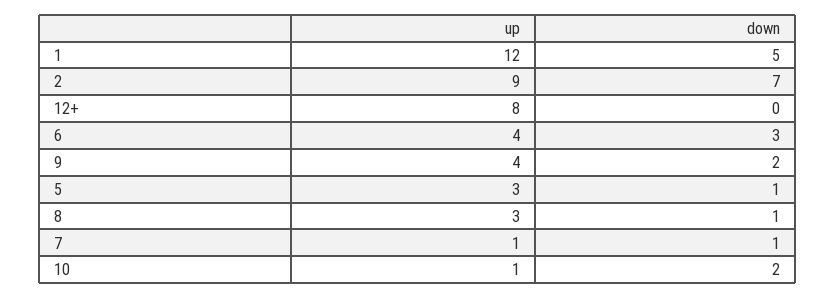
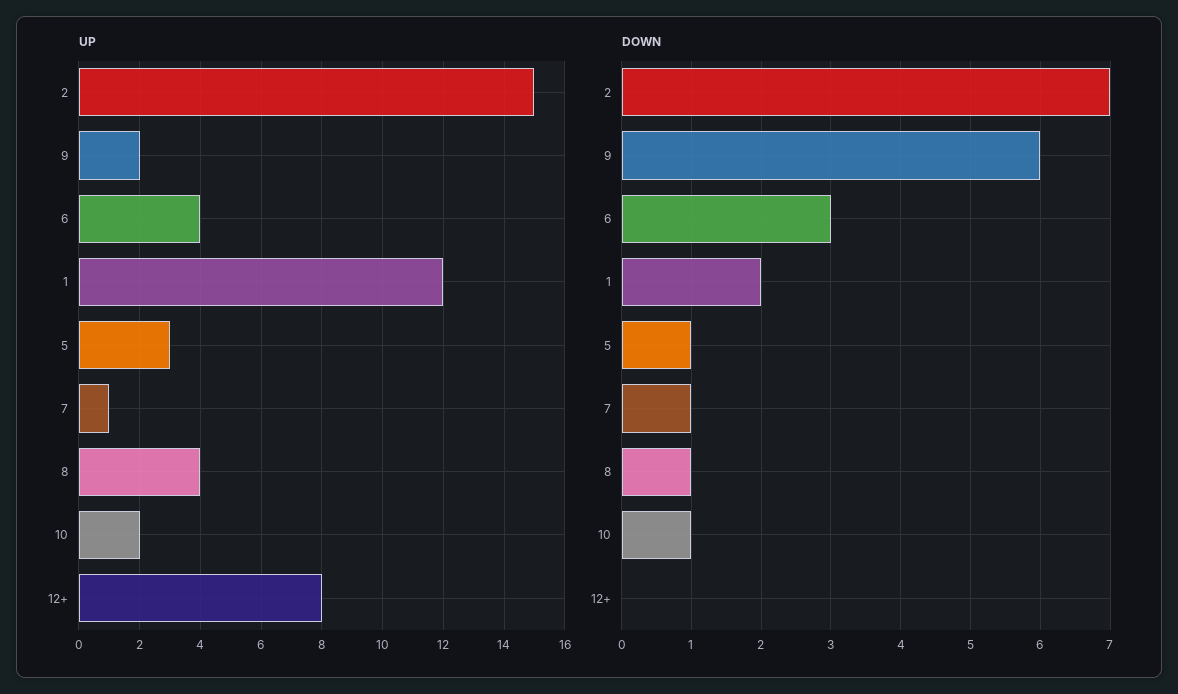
  {
    "up": {
      "1": 12,
-     "2": 9,
+     "2": 15,
      "12+": 8,
      "6": 4,
-     "9": 4,
+     "9": 2,
      "5": 3,
-     "8": 3,
+     "8": 4,
      "7": 1,
-     "10": 1
+     "10": 2
    },
    "down": {
-     "1": 5,
+     "1": 2,
      "2": 7,
      "12+": 0,
      "6": 3,
-     "9": 2,
+     "9": 6,
      "5": 1,
      "8": 1,
      "7": 1,
-     "10": 2
+     "10": 1
    }
  }

